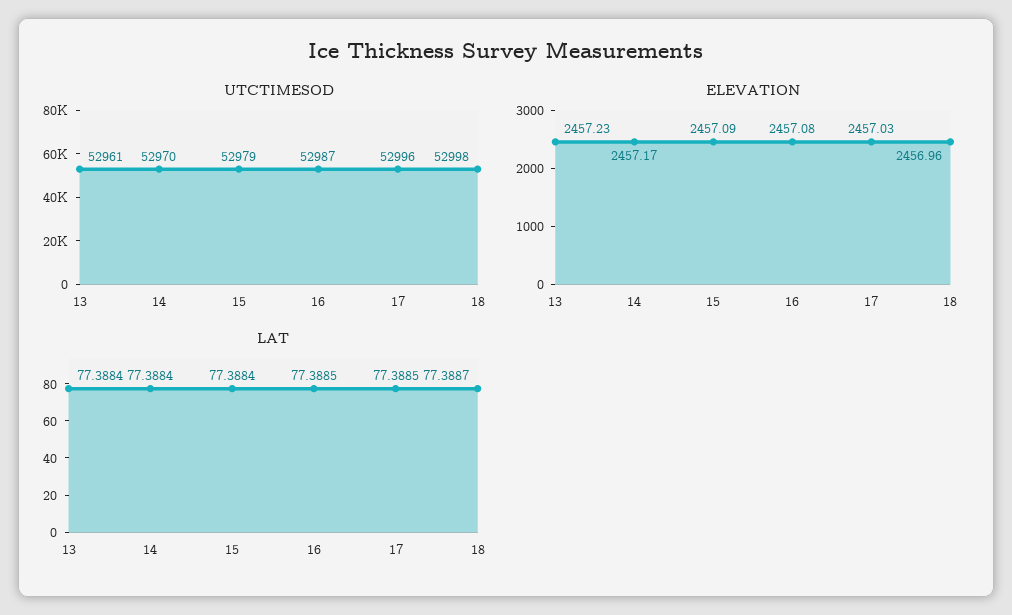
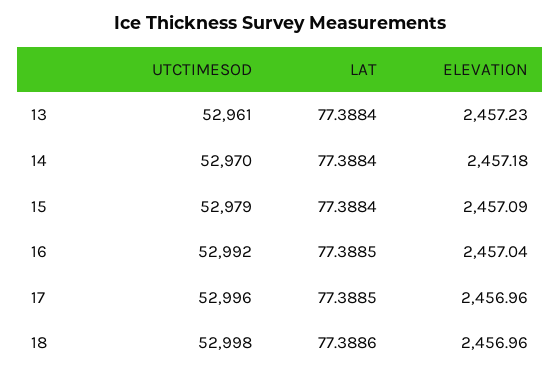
  {
    "UTCTIMESOD": {
      "13": 52961,
      "14": 52970,
      "15": 52979,
-     "16": 52987,
+     "16": 52992,
      "17": 52996,
      "18": 52998
    },
    "ELEVATION": {
      "13": 2457.23,
-     "14": 2457.17,
+     "14": 2457.18,
      "15": 2457.09,
-     "16": 2457.08,
+     "16": 2457.04,
-     "17": 2457.03,
+     "17": 2456.96,
      "18": 2456.96
    },
    "LAT": {
      "13": 77.3884,
      "14": 77.3884,
      "15": 77.3884,
      "16": 77.3885,
      "17": 77.3885,
-     "18": 77.3887
+     "18": 77.3886
    }
  }

